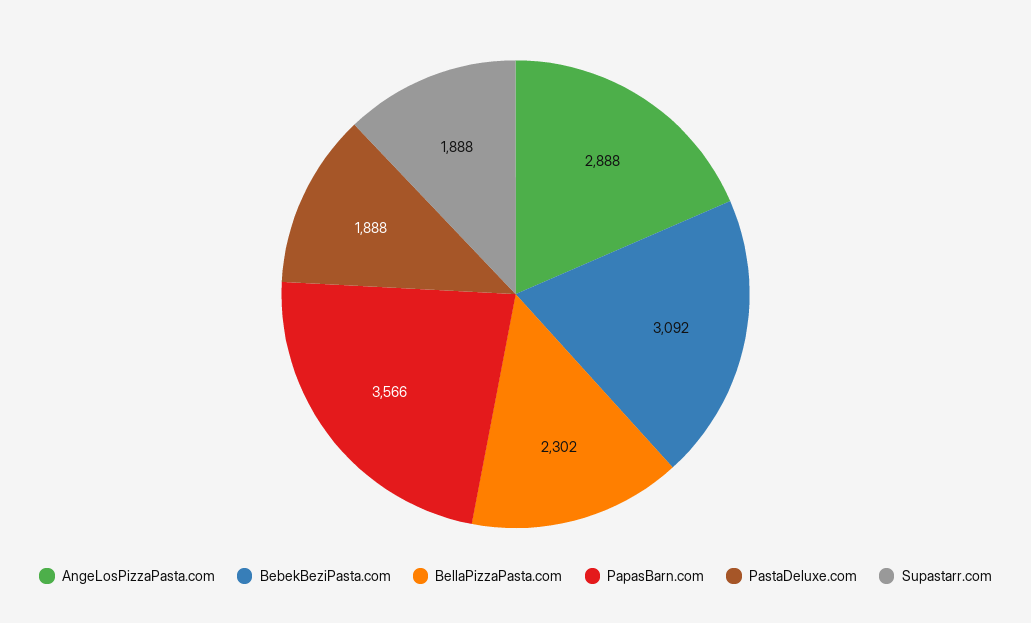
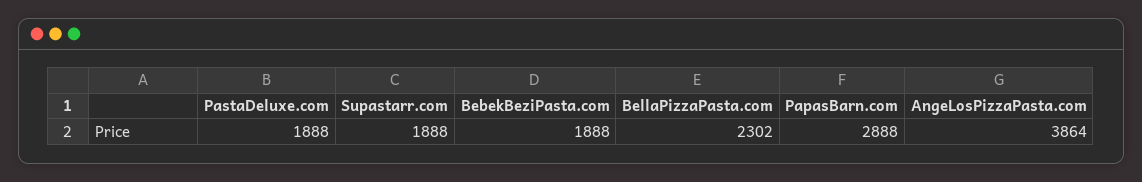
  {
-   "AngeLosPizzaPasta.com": 2888,
+   "AngeLosPizzaPasta.com": 3864,
-   "BebekBeziPasta.com": 3092,
+   "BebekBeziPasta.com": 1888,
    "BellaPizzaPasta.com": 2302,
-   "PapasBarn.com": 3566,
+   "PapasBarn.com": 2888,
    "PastaDeluxe.com": 1888,
    "Supastarr.com": 1888
  }

